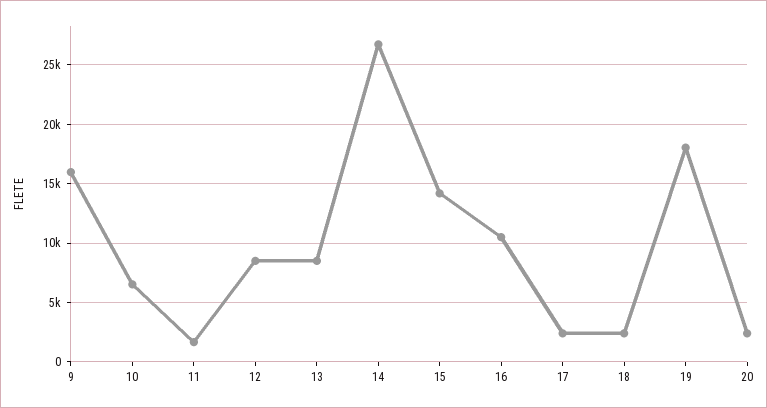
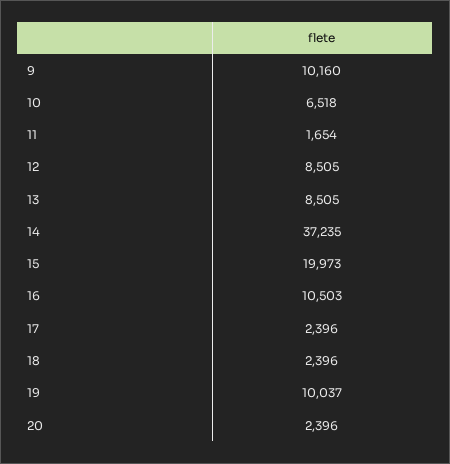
  {
-   "9": 16000,
+   "9": 10160,
    "10": 6518,
    "11": 1654,
    "12": 8505,
    "13": 8505,
-   "14": 27000,
+   "14": 37235,
-   "15": 14000,
+   "15": 19973,
    "16": 10503,
    "17": 2396,
    "18": 2396,
-   "19": 18000,
+   "19": 10037,
    "20": 2396
  }

